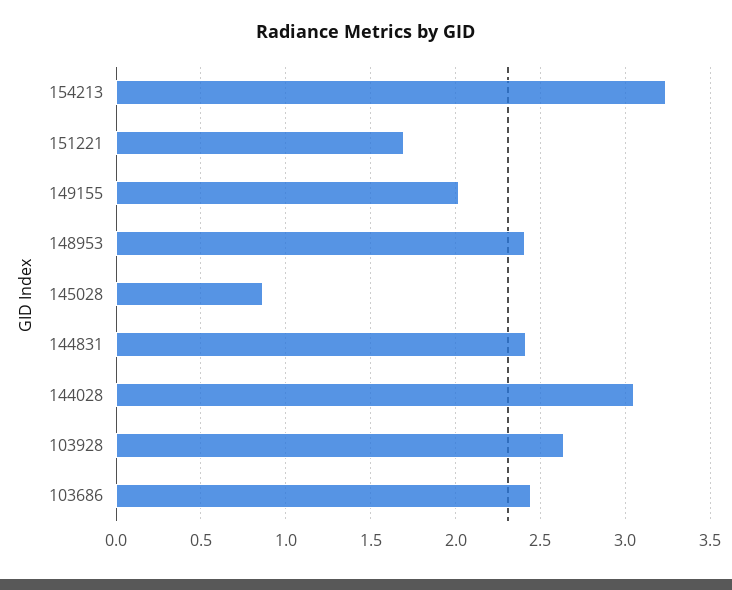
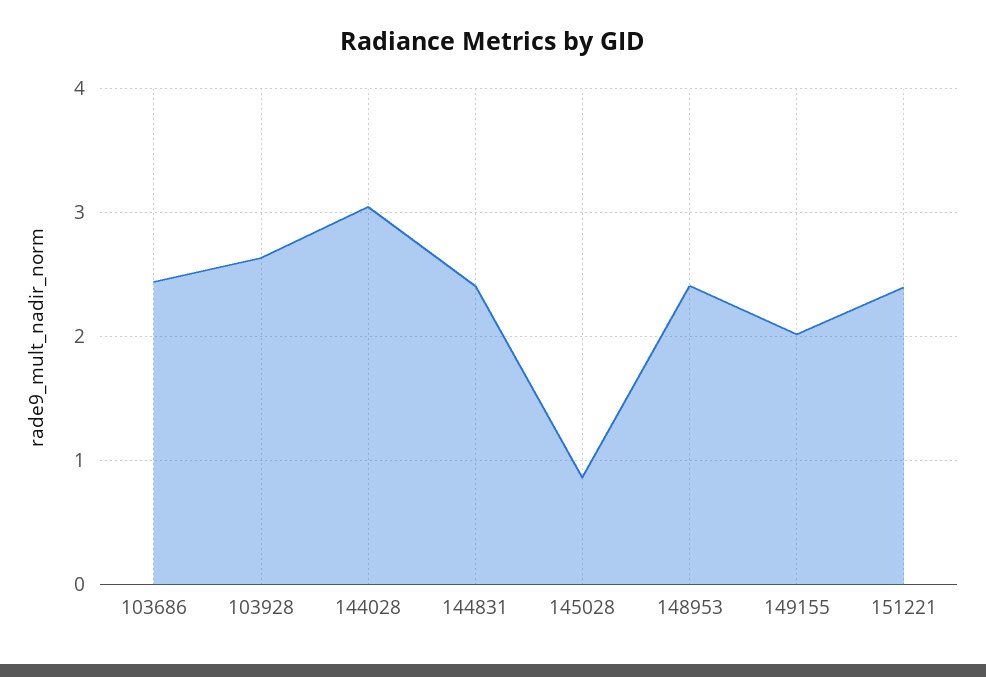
  {
-   "154213": 3.25,
-   "151221": 1.7,
+   "151221": 2.4,
    "149155": 2,
    "148953": 2.4,
    "145028": 0.85,
    "144831": 2.4,
    "144028": 3.05,
    "103928": 2.65,
    "103686": 2.45
  }

